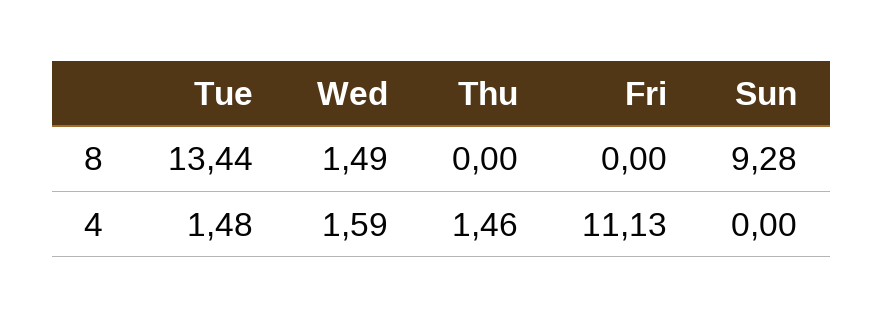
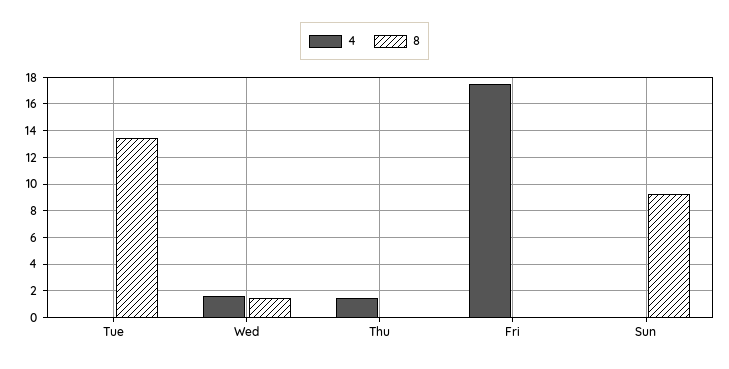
  {
    "8": {
      "Tue": 13.44,
      "Wed": 1.49,
      "Thu": 0,
      "Fri": 0,
      "Sun": 9.28
    },
    "4": {
-     "Tue": 1.48,
+     "Tue": 0,
      "Wed": 1.59,
      "Thu": 1.46,
-     "Fri": 11.13,
+     "Fri": 17.5,
      "Sun": 0
    }
  }

